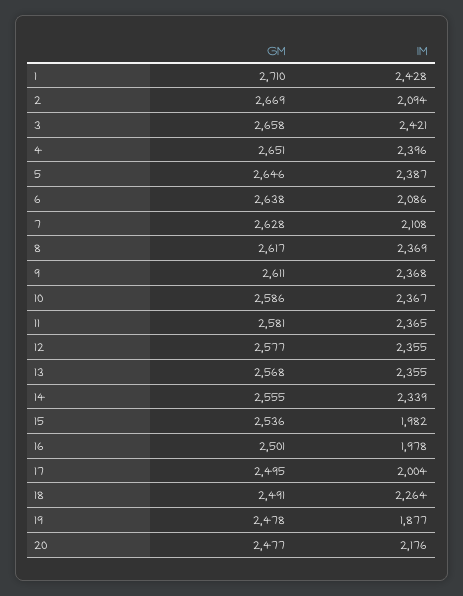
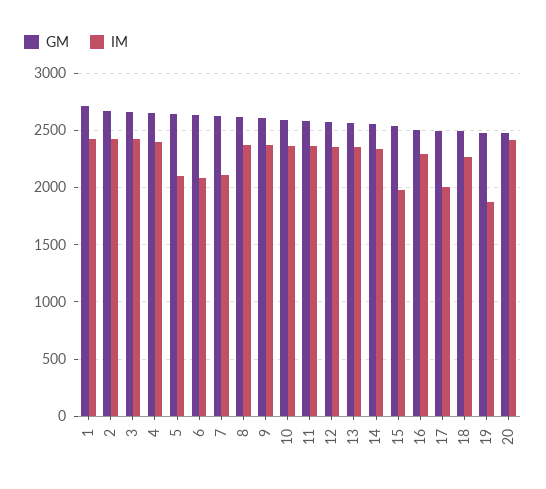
  {
    "GM": {
      "1": 2710,
      "2": 2669,
      "3": 2658,
      "4": 2651,
      "5": 2646,
      "6": 2638,
      "7": 2628,
      "8": 2617,
      "9": 2611,
      "10": 2586,
      "11": 2581,
      "12": 2577,
      "13": 2568,
      "14": 2555,
      "15": 2536,
      "16": 2501,
      "17": 2495,
      "18": 2491,
      "19": 2478,
      "20": 2477
    },
    "IM": {
      "1": 2428,
-     "2": 2094,
+     "2": 2400,
      "3": 2421,
      "4": 2396,
-     "5": 2387,
+     "5": 2100,
      "6": 2086,
      "7": 2108,
      "8": 2369,
      "9": 2368,
      "10": 2367,
      "11": 2365,
      "12": 2355,
      "13": 2355,
      "14": 2339,
      "15": 1982,
-     "16": 1978,
+     "16": 2300,
      "17": 2004,
      "18": 2264,
      "19": 1877,
-     "20": 2176
+     "20": 2400
    }
  }

